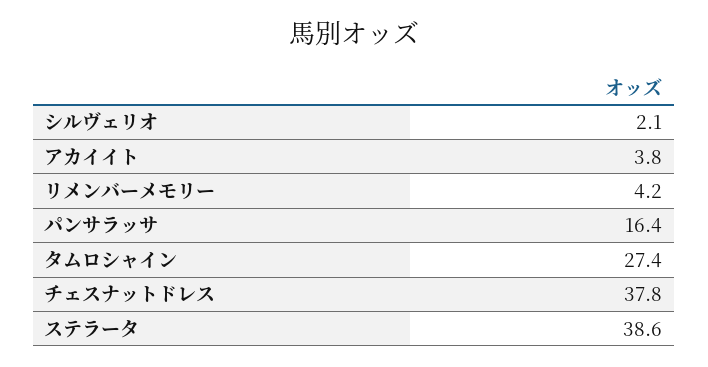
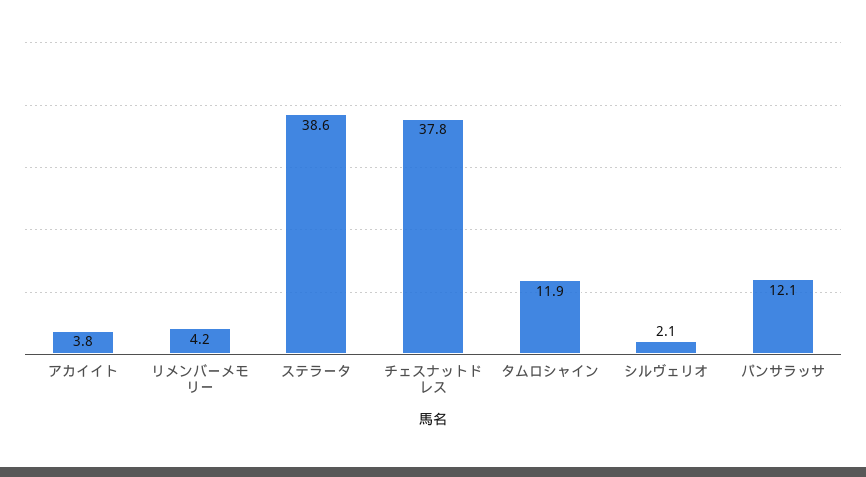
  {
    "シルヴェリオ": 2.1,
    "アカイイト": 3.8,
    "リメンバーメモリー": 4.2,
-   "パンサラッサ": 16.4,
+   "パンサラッサ": 12.1,
-   "タムロシャイン": 27.4,
+   "タムロシャイン": 11.9,
    "チェスナットドレス": 37.8,
    "ステラータ": 38.6
  }

